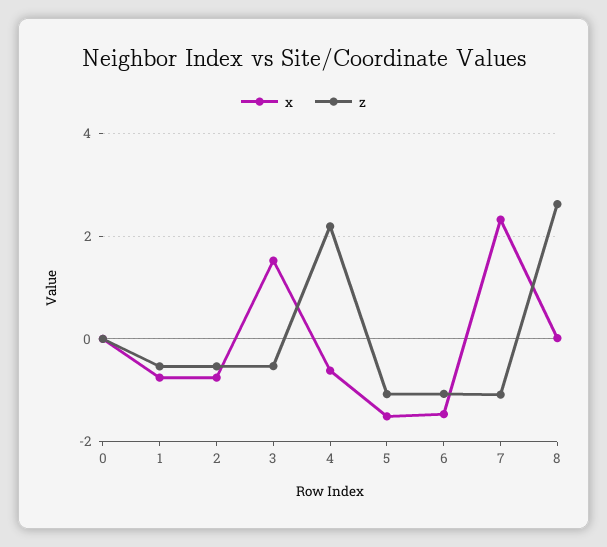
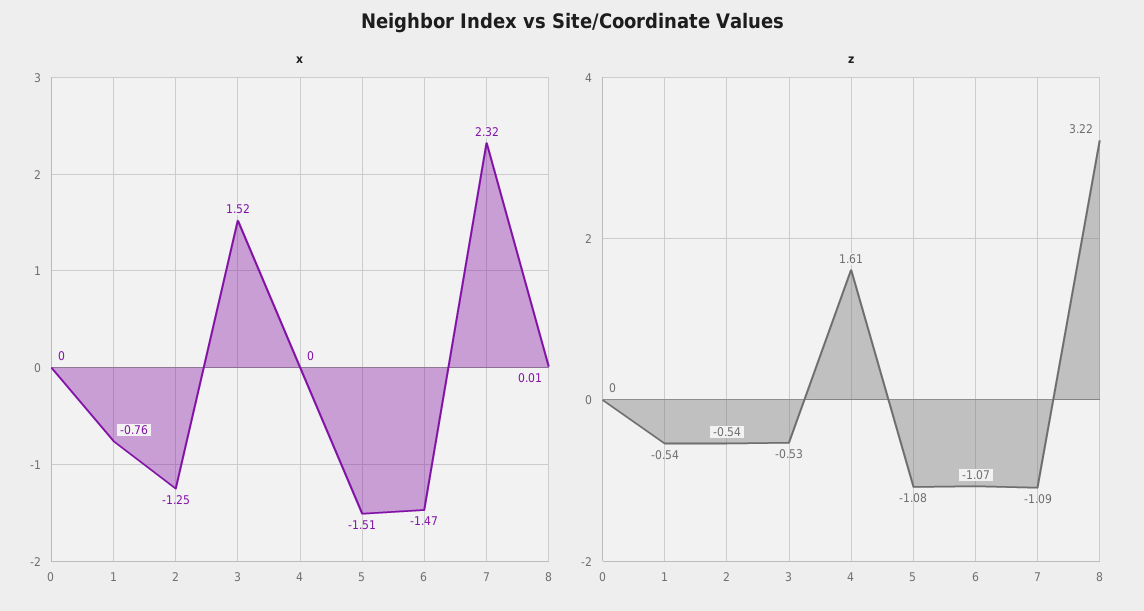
  {
    "x": {
      "0": 0,
      "1": -0.76,
-     "2": -0.8,
+     "2": -1.25,
      "3": 1.52,
-     "4": -0.6,
+     "4": 0,
      "5": -1.51,
      "6": -1.47,
      "7": 2.32,
      "8": 0.01
    },
    "z": {
      "0": 0,
      "1": -0.54,
      "2": -0.54,
      "3": -0.53,
-     "4": 2.2,
+     "4": 1.61,
      "5": -1.08,
      "6": -1.07,
      "7": -1.09,
-     "8": 2.6
+     "8": 3.22
    }
  }

